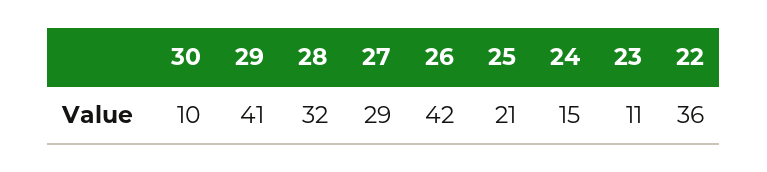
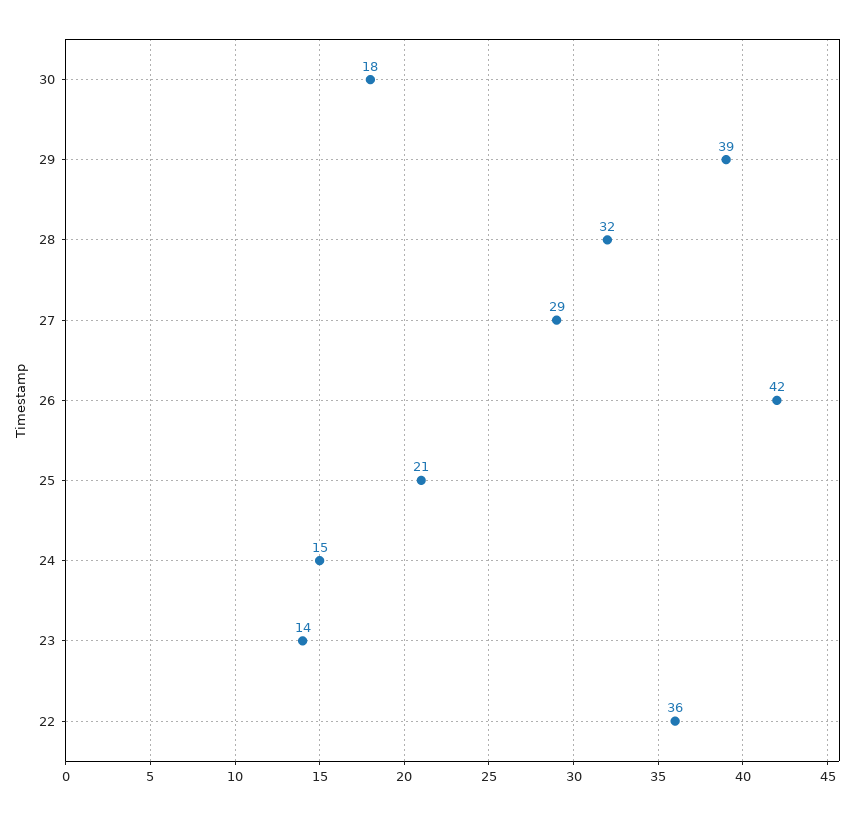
  {
-   "30": 10,
+   "30": 18,
-   "29": 41,
+   "29": 39,
    "28": 32,
    "27": 29,
    "26": 42,
    "25": 21,
    "24": 15,
-   "23": 11,
+   "23": 14,
    "22": 36
  }

